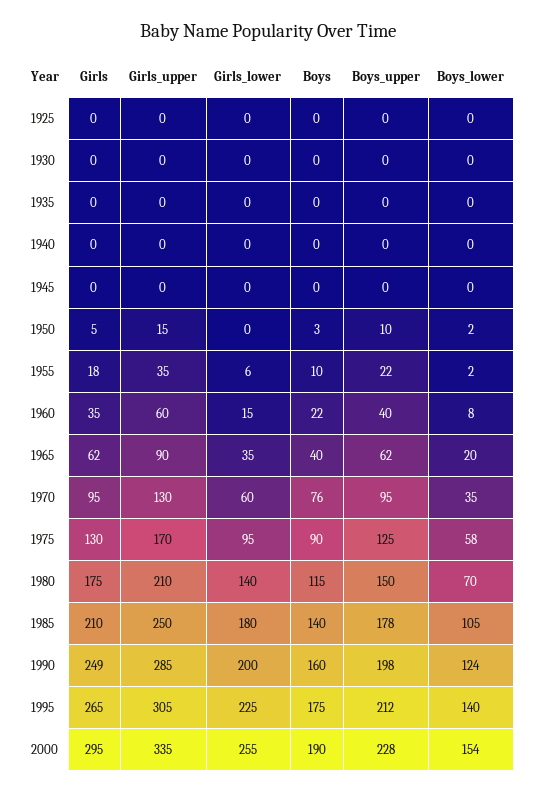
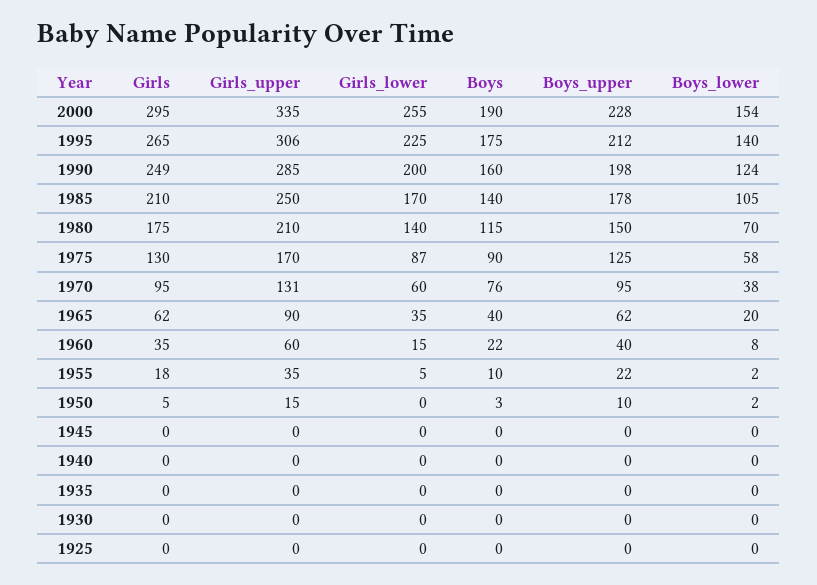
  {
    "Girls": {
      "1925": 0,
      "1930": 0,
      "1935": 0,
      "1940": 0,
      "1945": 0,
      "1950": 5,
      "1955": 18,
      "1960": 35,
      "1965": 62,
      "1970": 95,
      "1975": 130,
      "1980": 175,
      "1985": 210,
      "1990": 249,
      "1995": 265,
      "2000": 295
    },
    "Girls_upper": {
      "1925": 0,
      "1930": 0,
      "1935": 0,
      "1940": 0,
      "1945": 0,
      "1950": 15,
      "1955": 35,
      "1960": 60,
      "1965": 90,
-     "1970": 130,
+     "1970": 131,
      "1975": 170,
      "1980": 210,
      "1985": 250,
      "1990": 285,
-     "1995": 305,
+     "1995": 306,
      "2000": 335
    },
    "Girls_lower": {
      "1925": 0,
      "1930": 0,
      "1935": 0,
      "1940": 0,
      "1945": 0,
      "1950": 0,
-     "1955": 6,
+     "1955": 5,
      "1960": 15,
      "1965": 35,
      "1970": 60,
-     "1975": 95,
+     "1975": 87,
      "1980": 140,
-     "1985": 180,
+     "1985": 170,
      "1990": 200,
      "1995": 225,
      "2000": 255
    },
    "Boys": {
      "1925": 0,
      "1930": 0,
      "1935": 0,
      "1940": 0,
      "1945": 0,
      "1950": 3,
      "1955": 10,
      "1960": 22,
      "1965": 40,
      "1970": 76,
      "1975": 90,
      "1980": 115,
      "1985": 140,
      "1990": 160,
      "1995": 175,
      "2000": 190
    },
    "Boys_upper": {
      "1925": 0,
      "1930": 0,
      "1935": 0,
      "1940": 0,
      "1945": 0,
      "1950": 10,
      "1955": 22,
      "1960": 40,
      "1965": 62,
      "1970": 95,
      "1975": 125,
      "1980": 150,
      "1985": 178,
      "1990": 198,
      "1995": 212,
      "2000": 228
    },
    "Boys_lower": {
      "1925": 0,
      "1930": 0,
      "1935": 0,
      "1940": 0,
      "1945": 0,
      "1950": 2,
      "1955": 2,
      "1960": 8,
      "1965": 20,
-     "1970": 35,
+     "1970": 38,
      "1975": 58,
      "1980": 70,
      "1985": 105,
      "1990": 124,
      "1995": 140,
      "2000": 154
    }
  }

